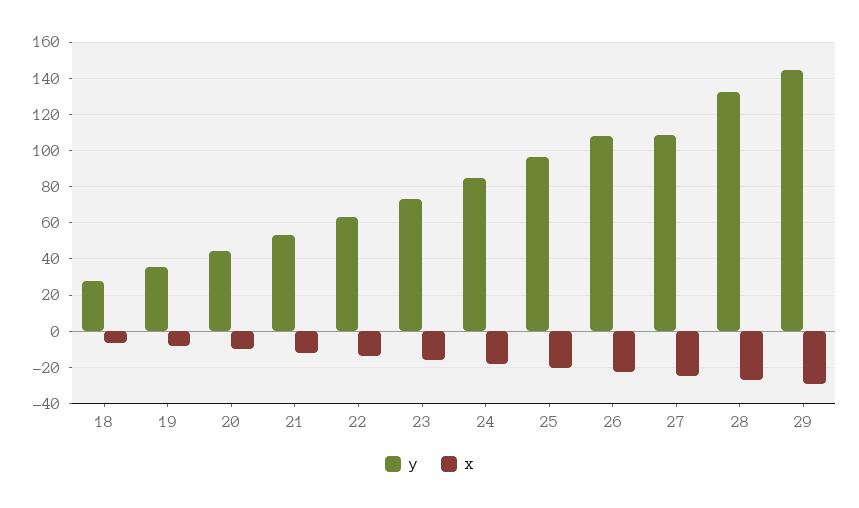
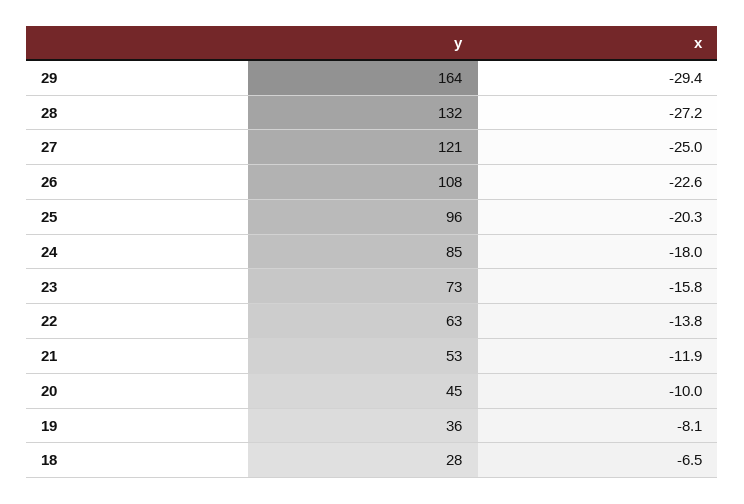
  {
    "y": {
      "18": 28,
      "19": 36,
      "20": 45,
      "21": 53,
      "22": 63,
      "23": 73,
      "24": 85,
      "25": 96,
      "26": 108,
-     "27": 110,
+     "27": 121,
      "28": 132,
-     "29": 145
+     "29": 164
    },
    "x": {
      "18": -6.5,
      "19": -8.1,
      "20": -10,
      "21": -11.9,
      "22": -13.8,
      "23": -15.8,
      "24": -18,
      "25": -20.3,
      "26": -22.6,
      "27": -25,
      "28": -27.2,
      "29": -29.4
    }
  }

